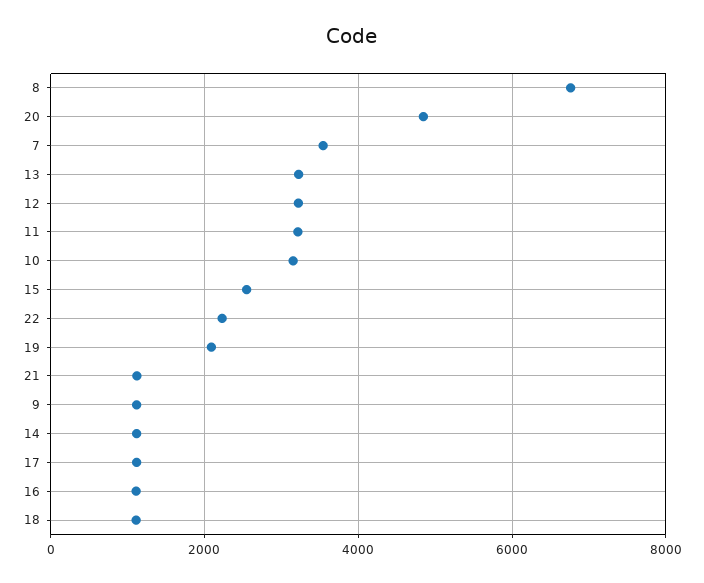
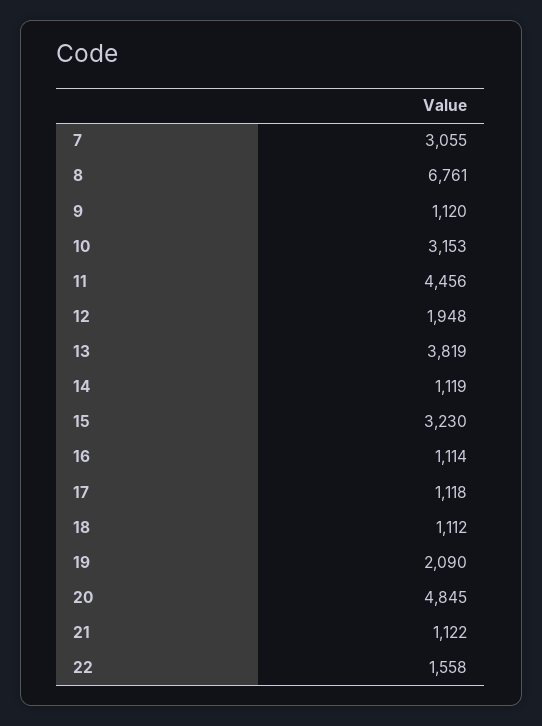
  {
    "8": 6761,
    "20": 4845,
-   "7": 3600,
+   "7": 3055,
-   "13": 3200,
+   "13": 3819,
-   "12": 3200,
+   "12": 1948,
-   "11": 3200,
+   "11": 4456,
    "10": 3153,
-   "15": 2600,
+   "15": 3230,
-   "22": 2200,
+   "22": 1558,
    "19": 2090,
    "21": 1122,
    "9": 1120,
    "14": 1119,
    "17": 1118,
    "16": 1114,
    "18": 1112
  }

